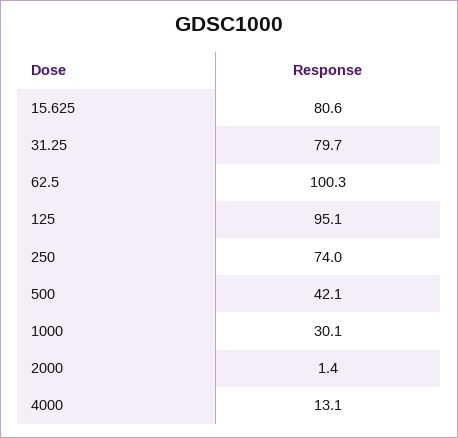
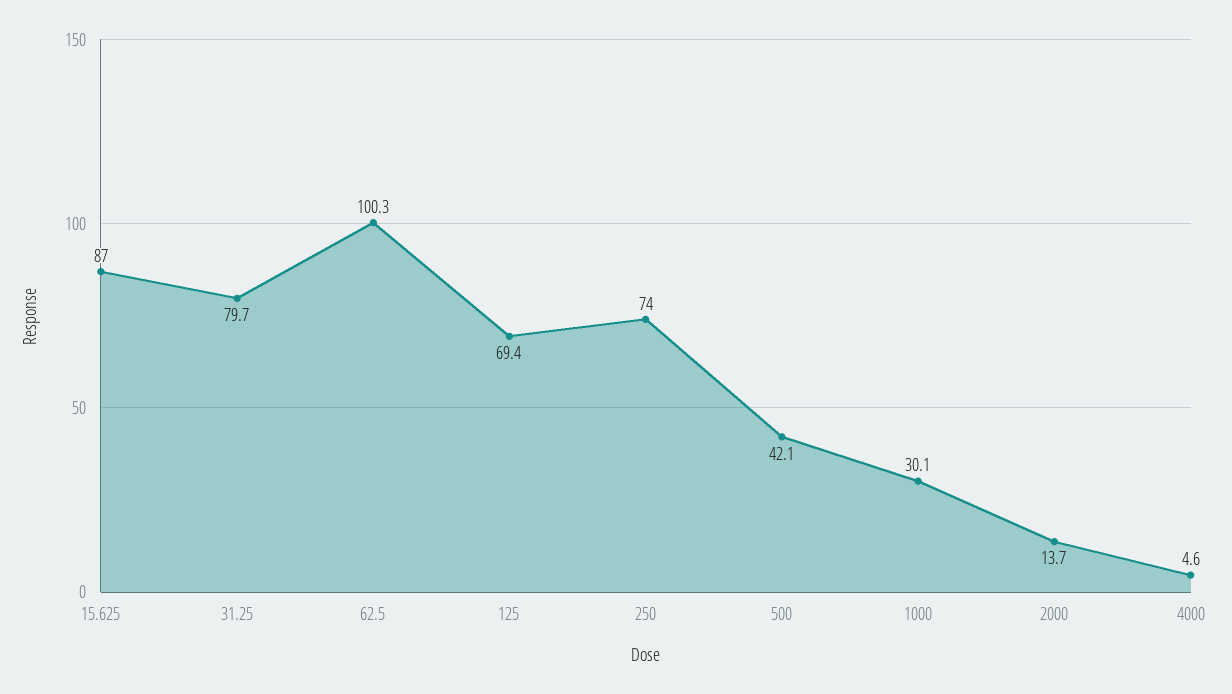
  {
-   "15.625": 80.6,
+   "15.625": 87,
    "31.25": 79.7,
    "62.5": 100.3,
-   "125": 95.1,
+   "125": 69.4,
    "250": 74,
    "500": 42.1,
    "1000": 30.1,
-   "2000": 1.4,
+   "2000": 13.7,
-   "4000": 13.1
+   "4000": 4.6
  }

